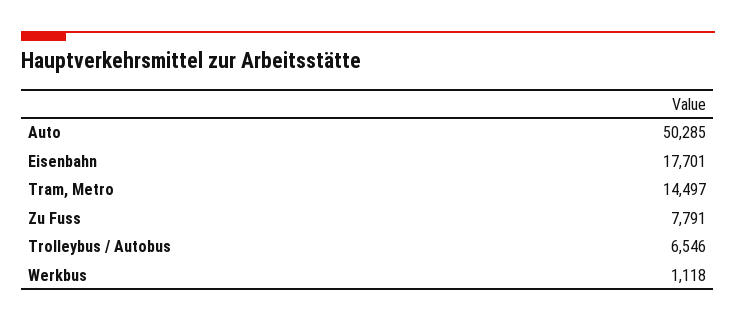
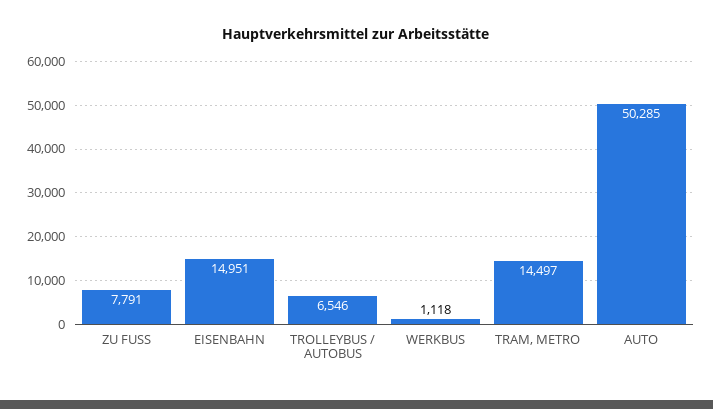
  {
    "Auto": 50285,
-   "Eisenbahn": 17701,
+   "Eisenbahn": 14951,
    "Tram, Metro": 14497,
    "Zu Fuss": 7791,
    "Trolleybus / Autobus": 6546,
    "Werkbus": 1118
  }

